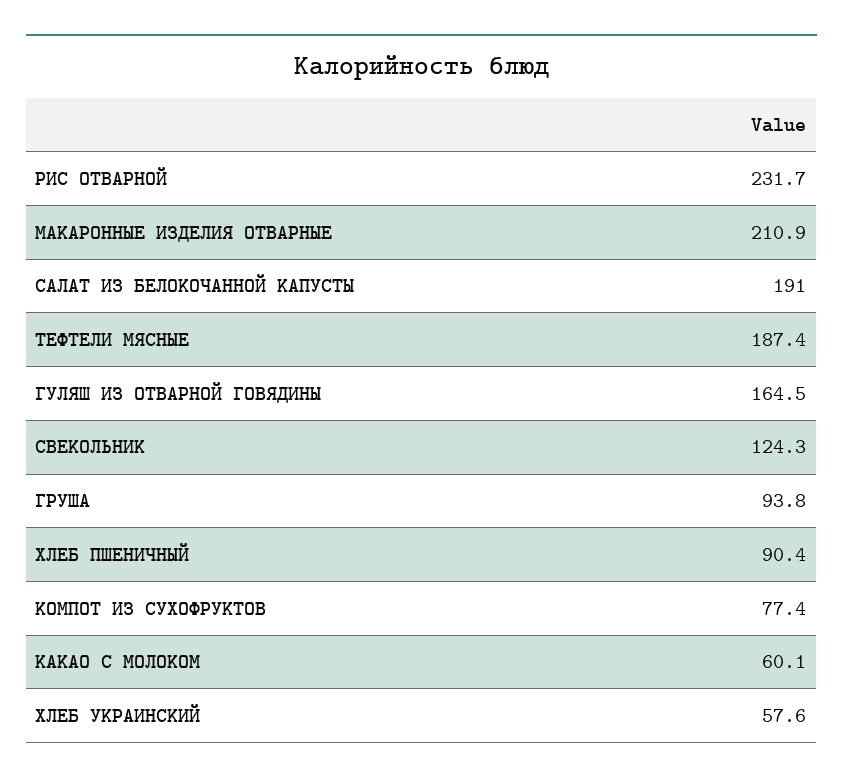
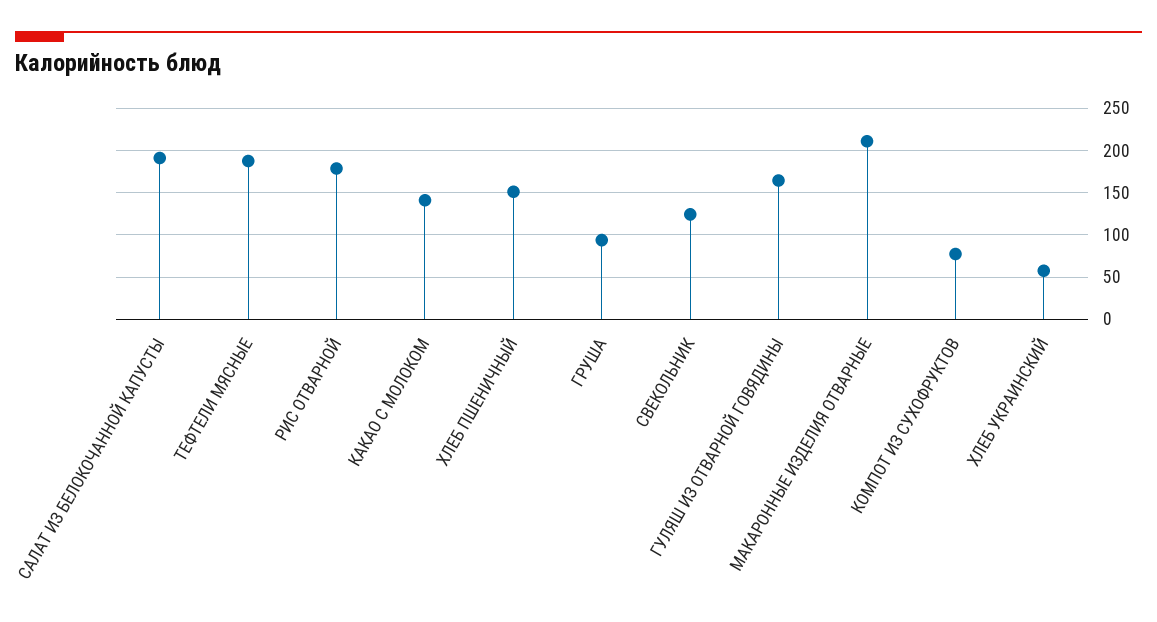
  {
-   "РИС ОТВАРНОЙ": 231.7,
+   "РИС ОТВАРНОЙ": 180,
    "МАКАРОННЫЕ ИЗДЕЛИЯ ОТВАРНЫЕ": 210.9,
    "САЛАТ ИЗ БЕЛОКОЧАННОЙ КАПУСТЫ": 191,
    "ТЕФТЕЛИ МЯСНЫЕ": 187.4,
    "ГУЛЯШ ИЗ ОТВАРНОЙ ГОВЯДИНЫ": 164.5,
    "СВЕКОЛЬНИК": 124.3,
    "ГРУША": 93.8,
-   "ХЛЕБ ПШЕНИЧНЫЙ": 90.4,
+   "ХЛЕБ ПШЕНИЧНЫЙ": 150,
    "КОМПОТ ИЗ СУХОФРУКТОВ": 77.4,
-   "КАКАО С МОЛОКОМ": 60.1,
+   "КАКАО С МОЛОКОМ": 140,
    "ХЛЕБ УКРАИНСКИЙ": 57.6
  }

